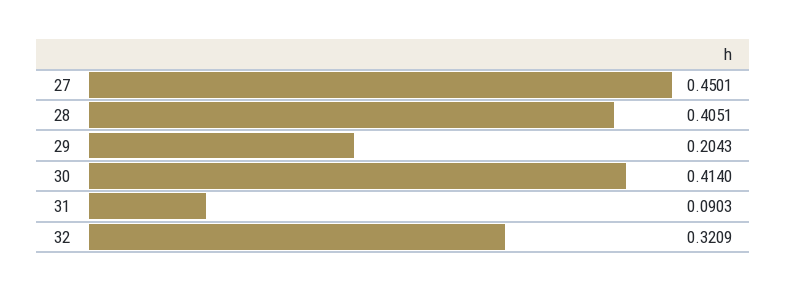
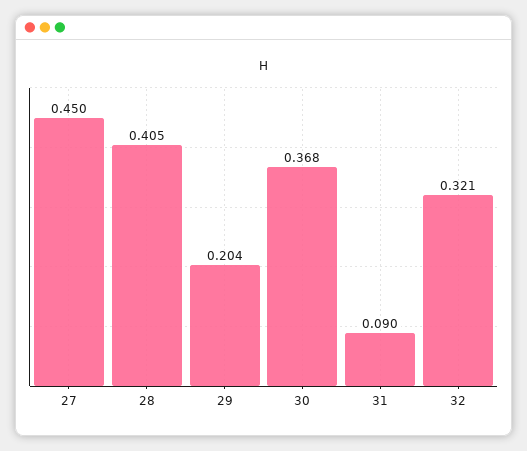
  {
    "27": 0.4501,
    "28": 0.4051,
    "29": 0.2043,
-   "30": 0.414,
+   "30": 0.368,
    "31": 0.0903,
    "32": 0.3209
  }

